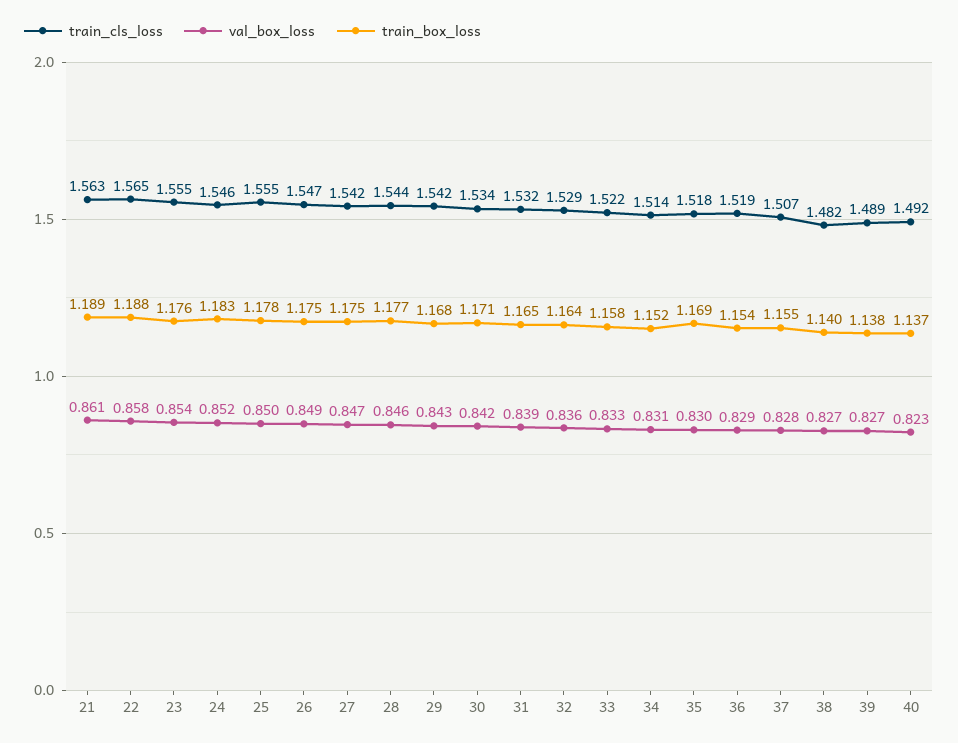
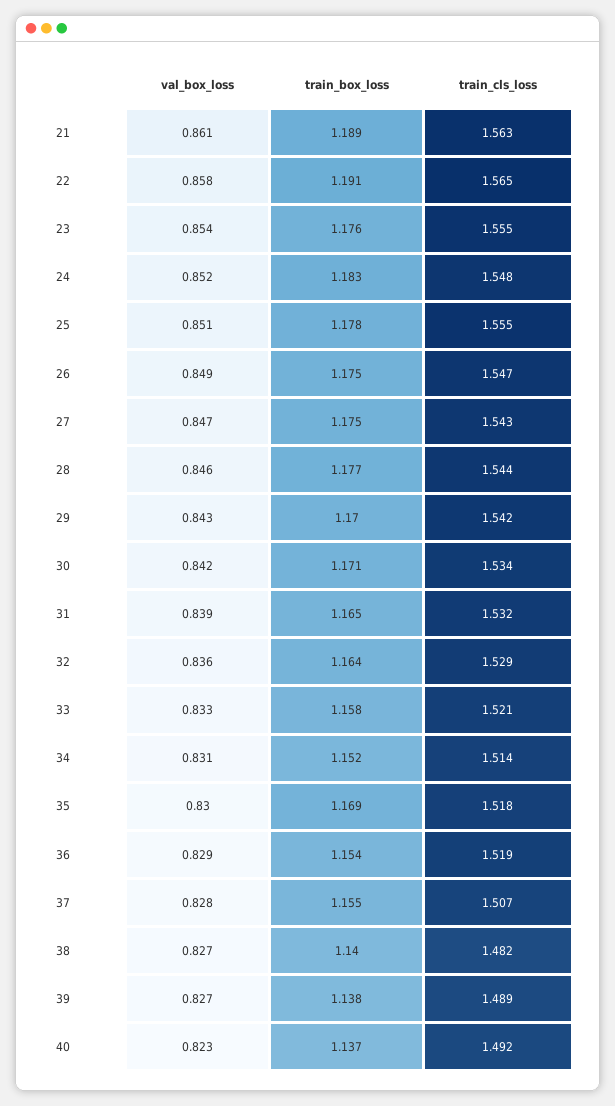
  {
    "train_cls_loss": {
      "21": 1.563,
      "22": 1.565,
      "23": 1.555,
-     "24": 1.546,
+     "24": 1.548,
      "25": 1.555,
      "26": 1.547,
-     "27": 1.542,
+     "27": 1.543,
      "28": 1.544,
      "29": 1.542,
      "30": 1.534,
      "31": 1.532,
      "32": 1.529,
-     "33": 1.522,
+     "33": 1.521,
      "34": 1.514,
      "35": 1.518,
      "36": 1.519,
      "37": 1.507,
      "38": 1.482,
      "39": 1.489,
      "40": 1.492
    },
    "val_box_loss": {
      "21": 0.861,
      "22": 0.858,
      "23": 0.854,
      "24": 0.852,
-     "25": 0.85,
+     "25": 0.851,
      "26": 0.849,
      "27": 0.847,
      "28": 0.846,
      "29": 0.843,
      "30": 0.842,
      "31": 0.839,
      "32": 0.836,
      "33": 0.833,
      "34": 0.831,
      "35": 0.83,
      "36": 0.829,
      "37": 0.828,
      "38": 0.827,
      "39": 0.827,
      "40": 0.823
    },
    "train_box_loss": {
      "21": 1.189,
-     "22": 1.188,
+     "22": 1.191,
      "23": 1.176,
      "24": 1.183,
      "25": 1.178,
      "26": 1.175,
      "27": 1.175,
      "28": 1.177,
-     "29": 1.168,
+     "29": 1.17,
      "30": 1.171,
      "31": 1.165,
      "32": 1.164,
      "33": 1.158,
      "34": 1.152,
      "35": 1.169,
      "36": 1.154,
      "37": 1.155,
      "38": 1.14,
      "39": 1.138,
      "40": 1.137
    }
  }

